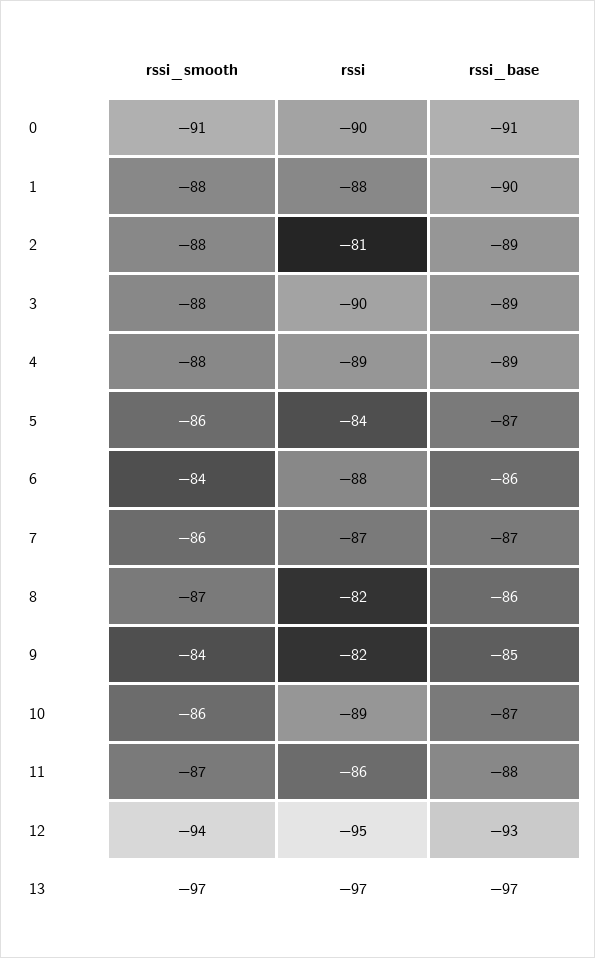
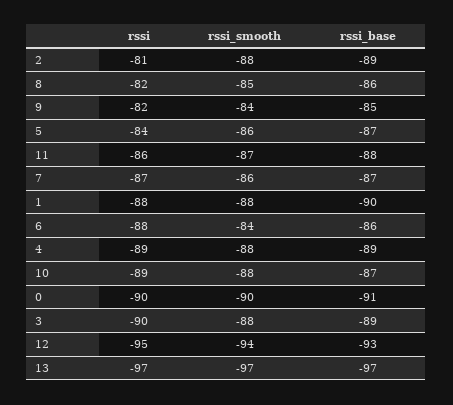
  {
    "rssi_smooth": {
-     "0": -91,
+     "0": -90,
      "1": -88,
      "2": -88,
      "3": -88,
      "4": -88,
      "5": -86,
      "6": -84,
      "7": -86,
-     "8": -87,
+     "8": -85,
      "9": -84,
-     "10": -86,
+     "10": -88,
      "11": -87,
      "12": -94,
      "13": -97
    },
    "rssi": {
      "0": -90,
      "1": -88,
      "2": -81,
      "3": -90,
      "4": -89,
      "5": -84,
      "6": -88,
      "7": -87,
      "8": -82,
      "9": -82,
      "10": -89,
      "11": -86,
      "12": -95,
      "13": -97
    },
    "rssi_base": {
      "0": -91,
      "1": -90,
      "2": -89,
      "3": -89,
      "4": -89,
      "5": -87,
      "6": -86,
      "7": -87,
      "8": -86,
      "9": -85,
      "10": -87,
      "11": -88,
      "12": -93,
      "13": -97
    }
  }

